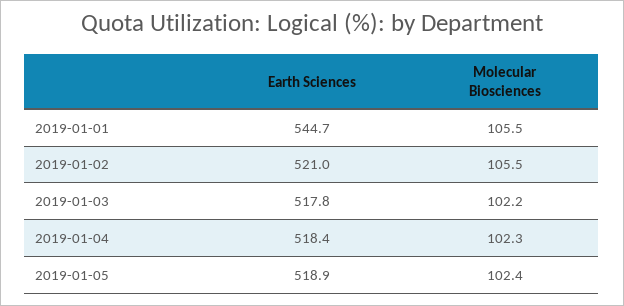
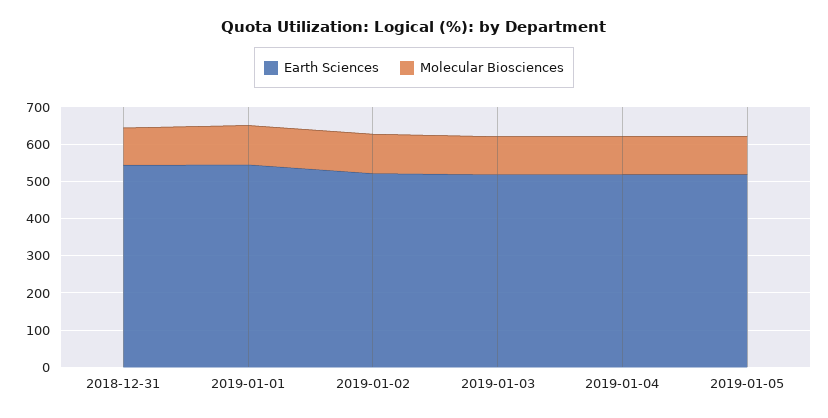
  {
    "Earth Sciences": {
      "2019-01-01": 544.7,
      "2019-01-02": 521,
      "2019-01-03": 517.8,
      "2019-01-04": 518.4,
-     "2019-01-05": 518.9
+     "2019-01-05": 518.9,
+     "2018-12-31": 550
    },
    "Molecular Biosciences": {
      "2019-01-01": 105.5,
      "2019-01-02": 105.5,
      "2019-01-03": 102.2,
      "2019-01-04": 102.3,
-     "2019-01-05": 102.4
+     "2019-01-05": 102.4,
+     "2018-12-31": 100
    }
  }

